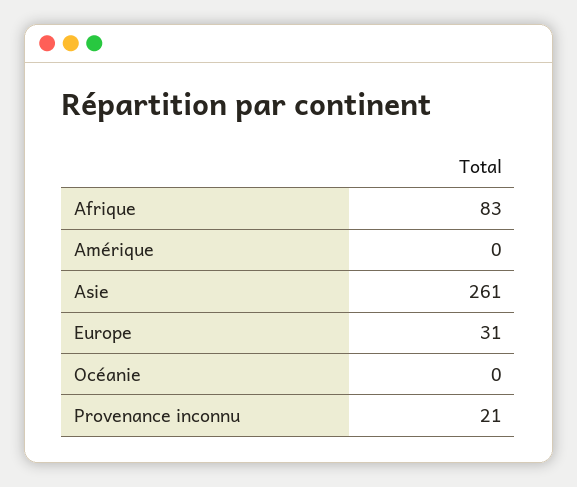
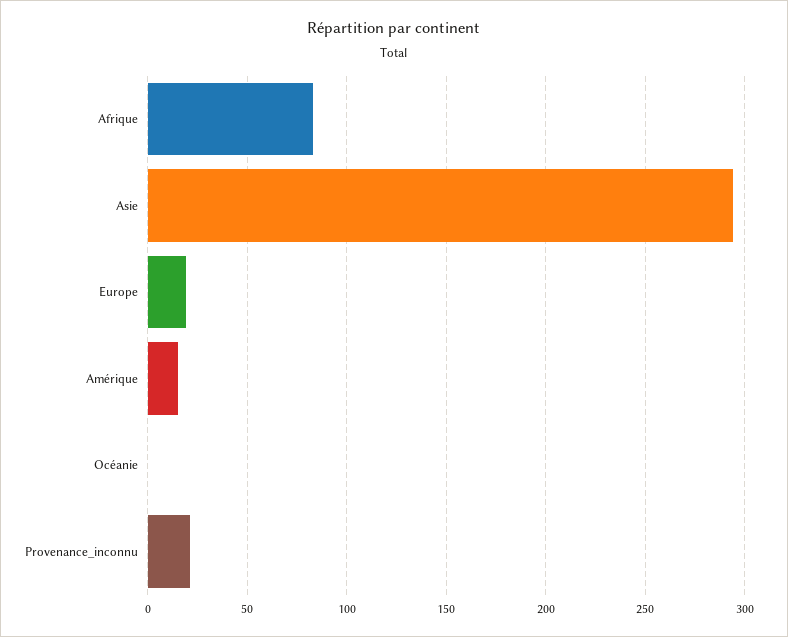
  {
    "Afrique": 83,
-   "Amérique": 0,
+   "Amérique": 15,
-   "Asie": 261,
+   "Asie": 295,
-   "Europe": 31,
+   "Europe": 20,
    "Océanie": 0,
    "Provenance inconnu": 21
  }

